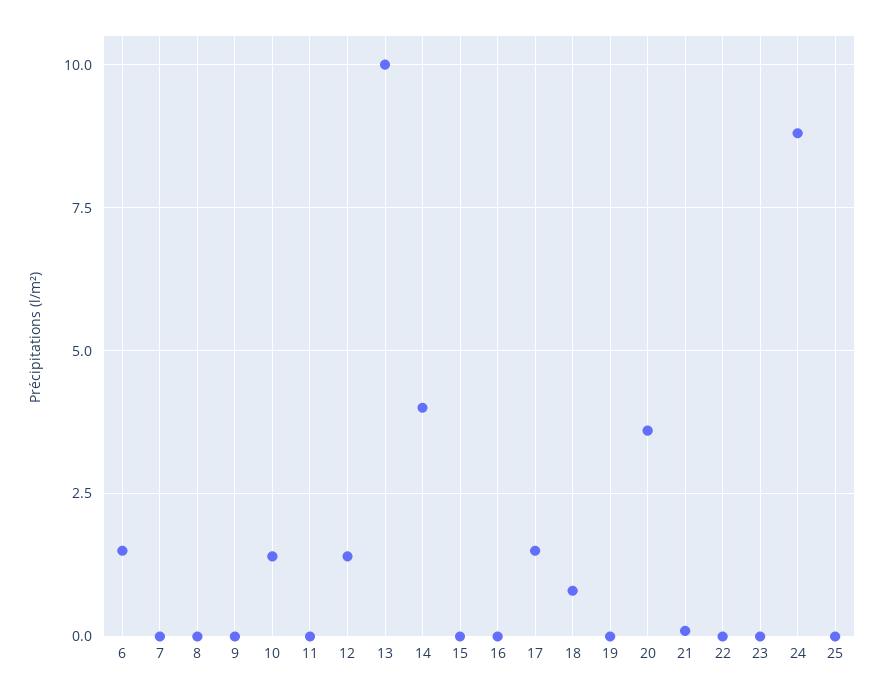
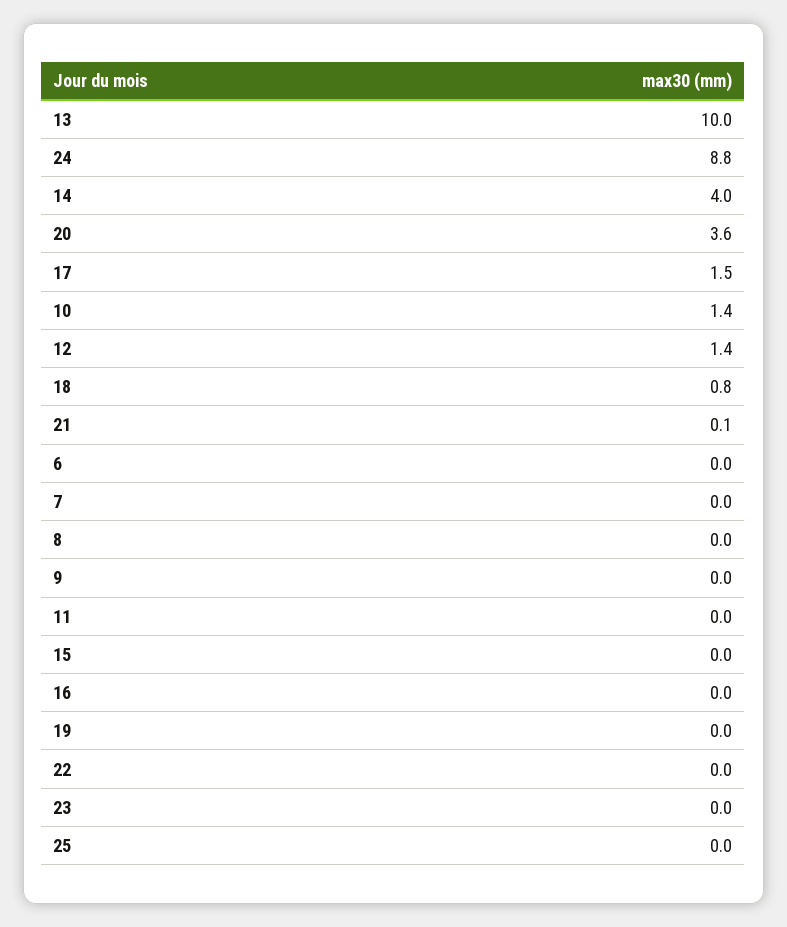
  {
-   "6": 1.5,
+   "6": 0,
    "7": 0,
    "8": 0,
    "9": 0,
    "10": 1.4,
    "11": 0,
    "12": 1.4,
    "13": 10,
    "14": 4,
    "15": 0,
    "16": 0,
    "17": 1.5,
    "18": 0.8,
    "19": 0,
    "20": 3.6,
    "21": 0.1,
    "22": 0,
    "23": 0,
    "24": 8.8,
    "25": 0
  }

